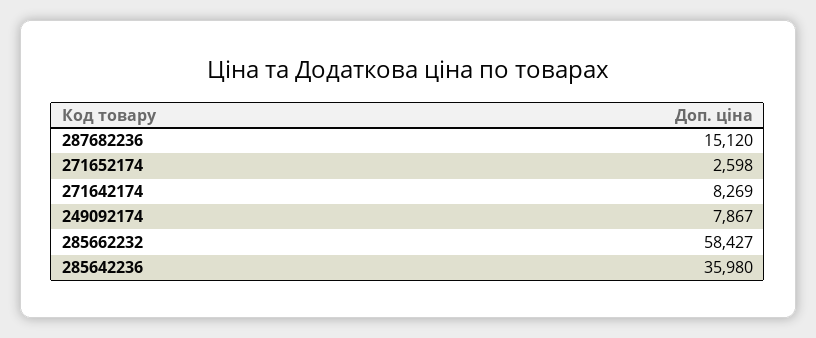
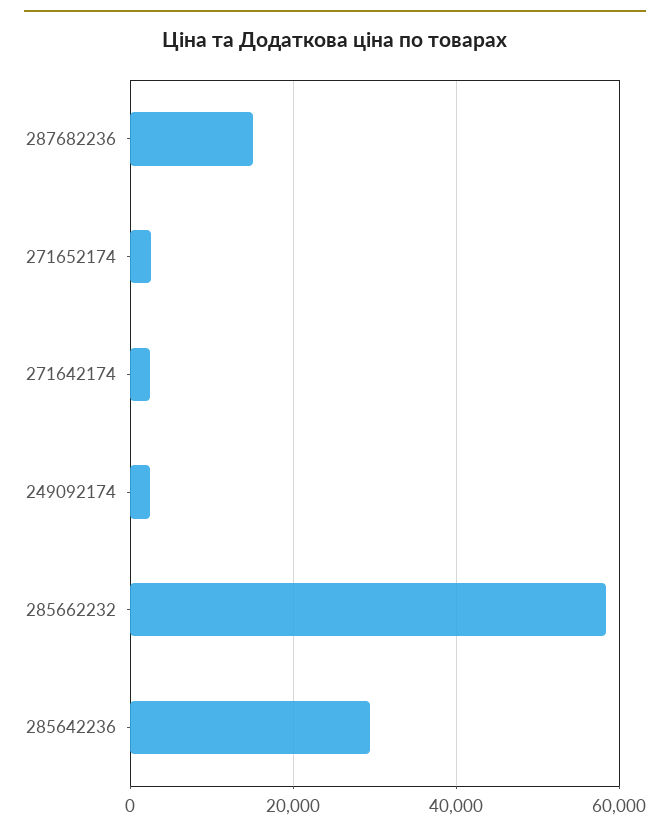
  {
    "287682236": 15120,
    "271652174": 2598,
-   "271642174": 8269,
+   "271642174": 2000,
-   "249092174": 7867,
+   "249092174": 2000,
    "285662232": 58427,
-   "285642236": 35980
+   "285642236": 30000
  }

